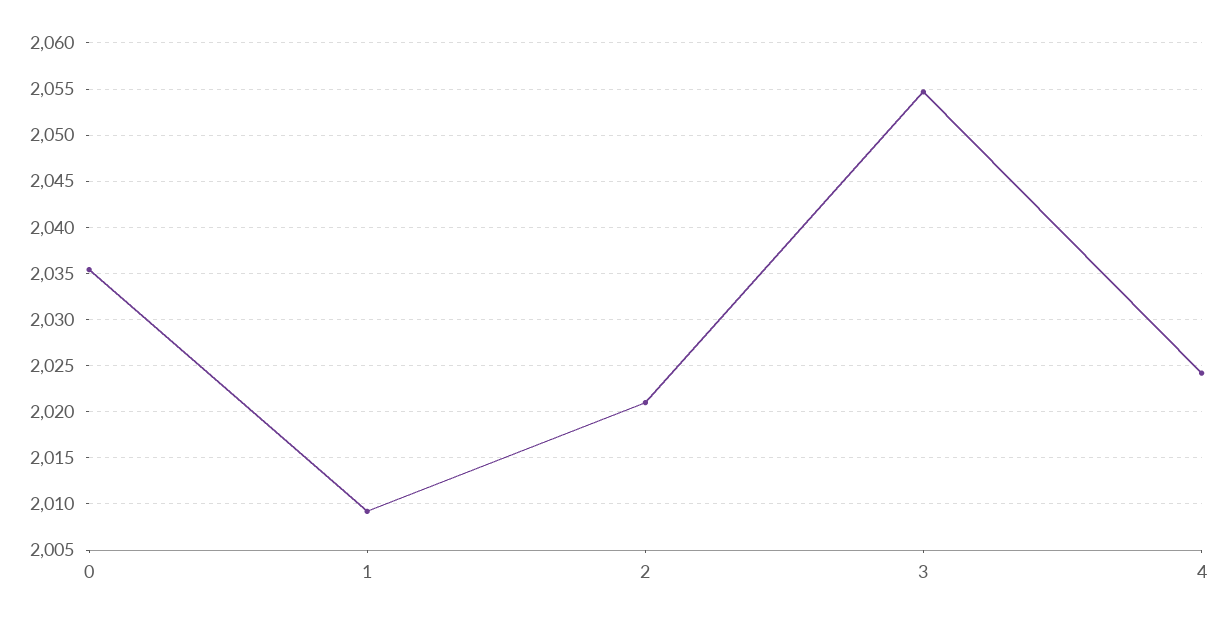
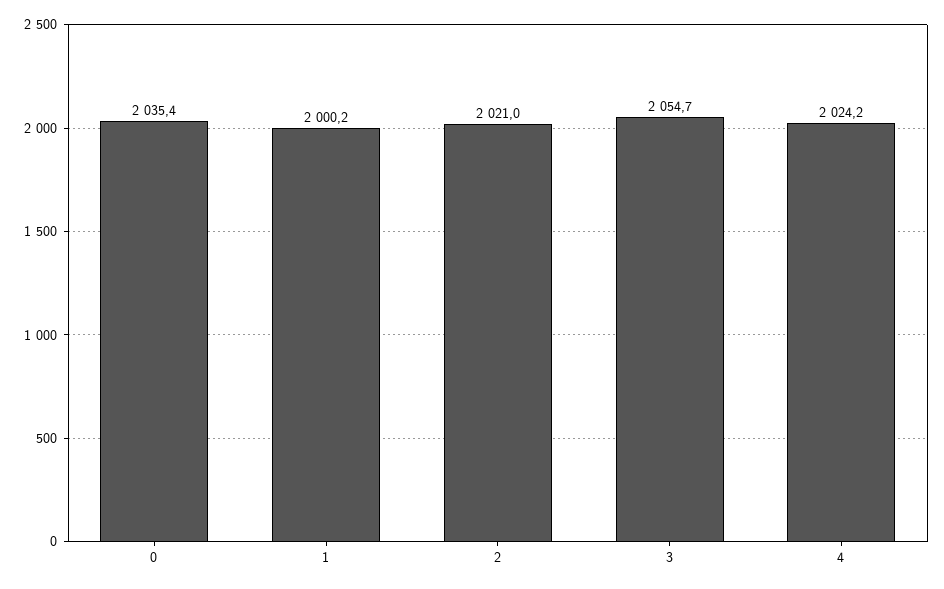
  {
    "0": 2035.4,
-   "1": 2009,
+   "1": 2000.2,
    "2": 2021,
    "3": 2054.7,
    "4": 2024.2
  }

